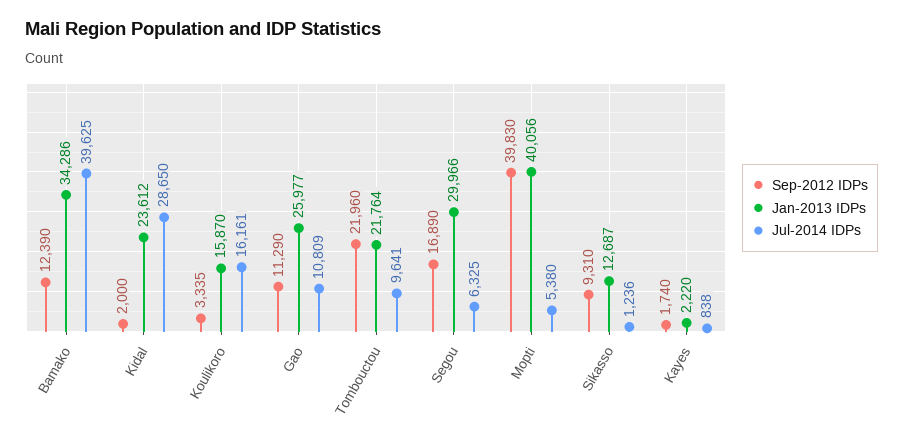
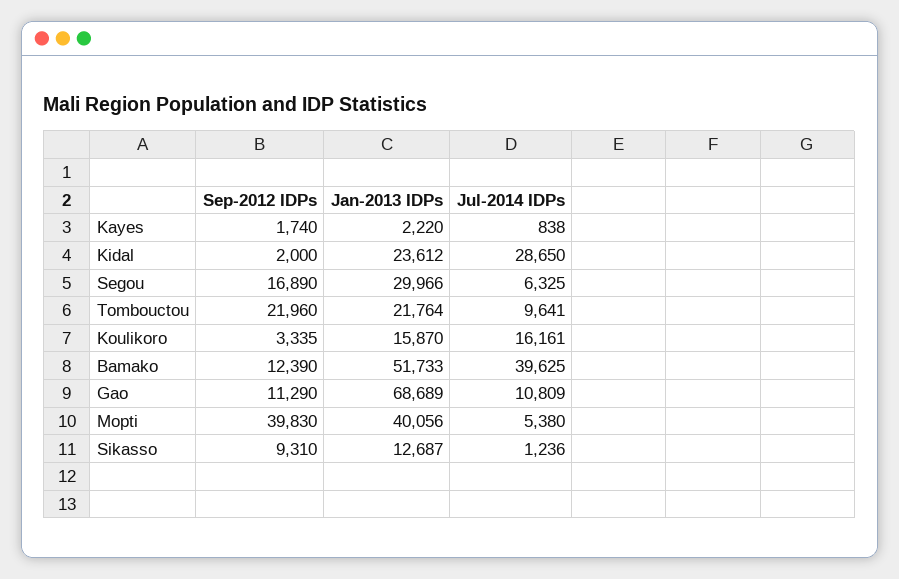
  {
    "Sep-2012 IDPs": {
      "Bamako": 12390,
      "Kidal": 2000,
      "Koulikoro": 3335,
      "Gao": 11290,
      "Tombouctou": 21960,
      "Segou": 16890,
      "Mopti": 39830,
      "Sikasso": 9310,
      "Kayes": 1740
    },
    "Jan-2013 IDPs": {
-     "Bamako": 34286,
+     "Bamako": 51733,
      "Kidal": 23612,
      "Koulikoro": 15870,
-     "Gao": 25977,
+     "Gao": 68689,
      "Tombouctou": 21764,
      "Segou": 29966,
      "Mopti": 40056,
      "Sikasso": 12687,
      "Kayes": 2220
    },
    "Jul-2014 IDPs": {
      "Bamako": 39625,
      "Kidal": 28650,
      "Koulikoro": 16161,
      "Gao": 10809,
      "Tombouctou": 9641,
      "Segou": 6325,
      "Mopti": 5380,
      "Sikasso": 1236,
      "Kayes": 838
    }
  }

